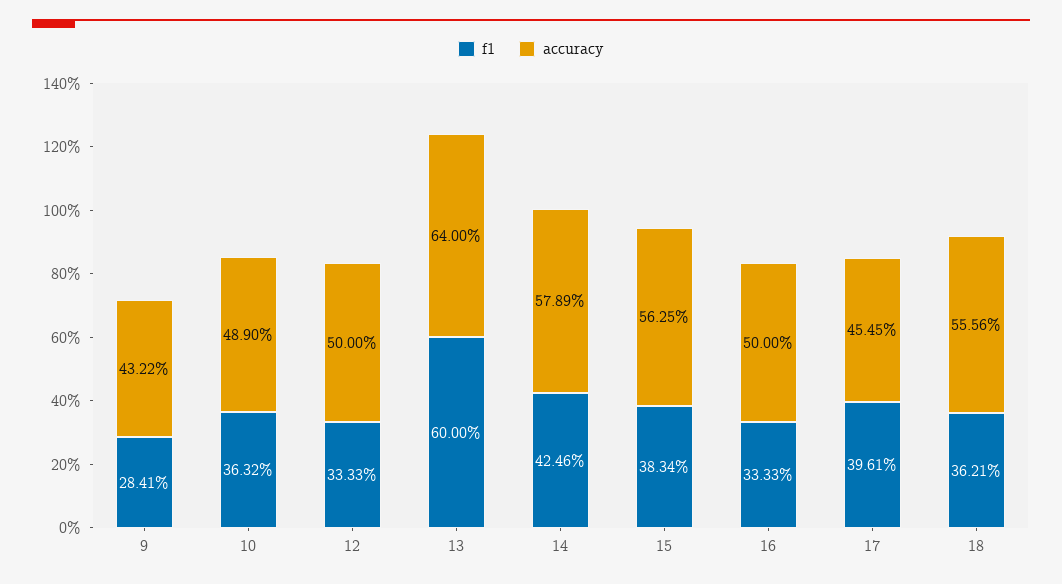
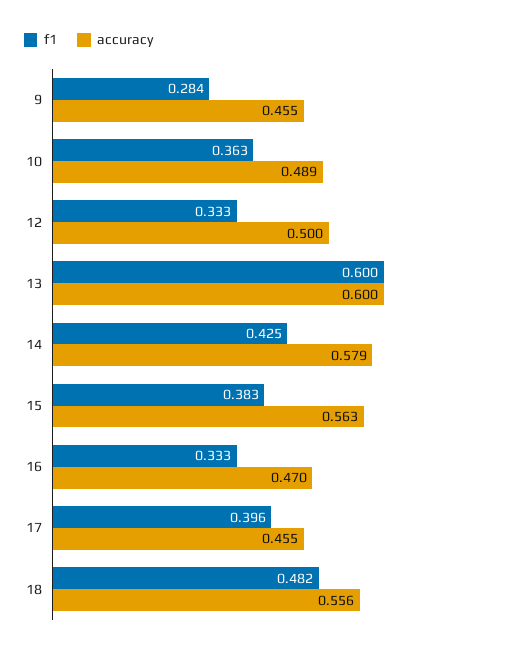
  {
    "f1": {
      "9": 0.2841,
      "10": 0.3632,
      "12": 0.3333,
      "13": 0.6,
      "14": 0.4246,
      "15": 0.3834,
      "16": 0.3333,
      "17": 0.3961,
-     "18": 0.3621
+     "18": 0.482
    },
    "accuracy": {
-     "9": 0.4322,
+     "9": 0.455,
      "10": 0.489,
      "12": 0.5,
-     "13": 0.64,
+     "13": 0.6,
      "14": 0.5789,
      "15": 0.5625,
-     "16": 0.5,
+     "16": 0.47,
      "17": 0.4545,
      "18": 0.5556
    }
  }

